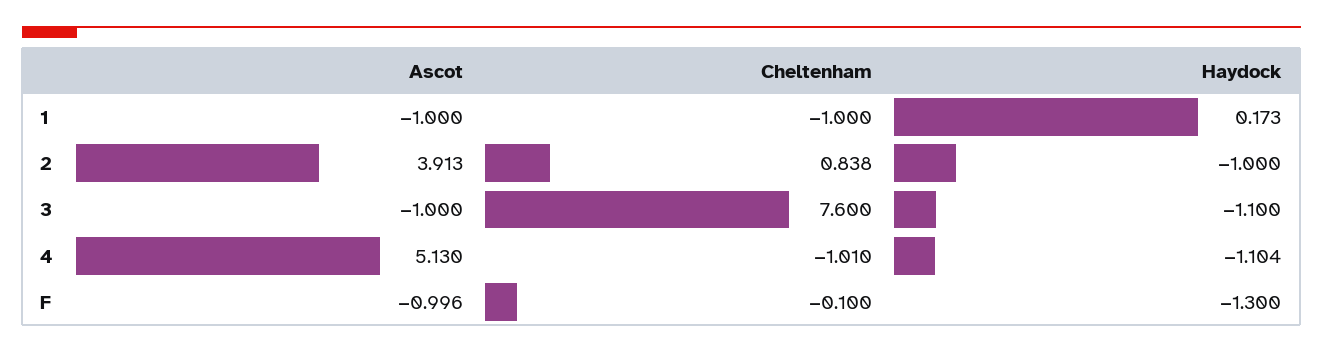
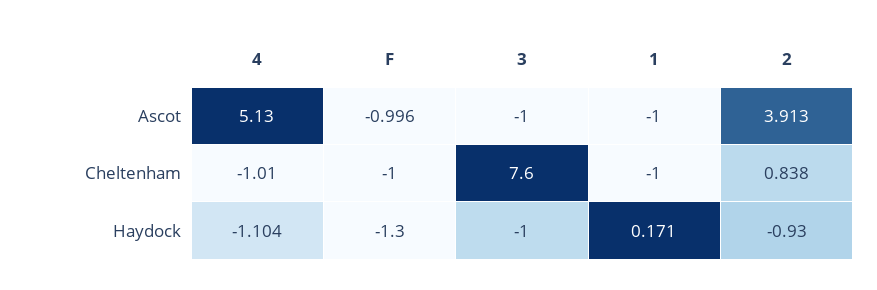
  {
    "Ascot": {
      "1": -1,
      "2": 3.913,
      "3": -1,
      "4": 5.13,
      "F": -0.996
    },
    "Cheltenham": {
      "1": -1,
      "2": 0.838,
      "3": 7.6,
      "4": -1.01,
-     "F": -0.1
+     "F": -1
    },
    "Haydock": {
-     "1": 0.173,
+     "1": 0.171,
-     "2": -1,
+     "2": -0.93,
-     "3": -1.1,
+     "3": -1,
      "4": -1.104,
      "F": -1.3
    }
  }

